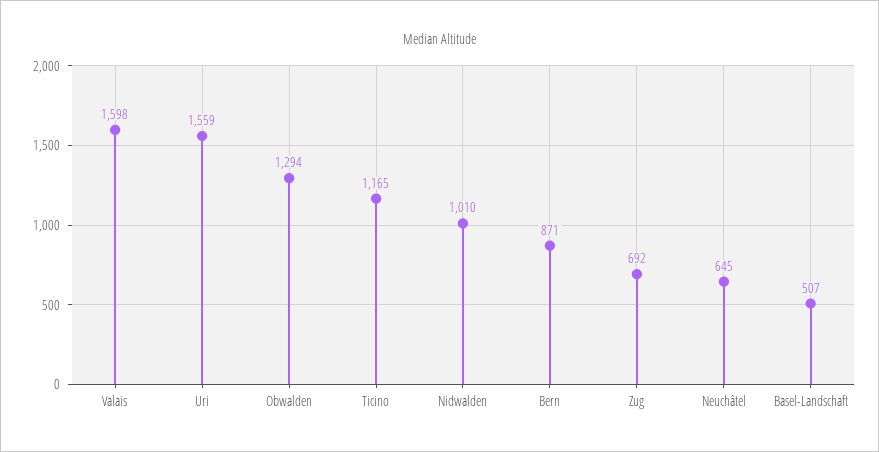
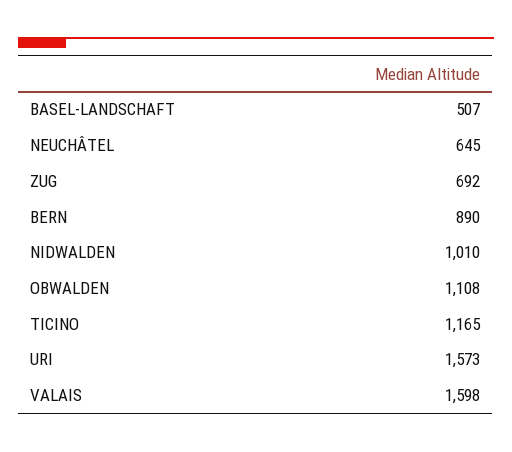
  {
    "Valais": 1598,
-   "Uri": 1559,
+   "Uri": 1573,
-   "Obwalden": 1294,
+   "Obwalden": 1108,
    "Ticino": 1165,
    "Nidwalden": 1010,
-   "Bern": 871,
+   "Bern": 890,
    "Zug": 692,
    "Neuchâtel": 645,
    "Basel-Landschaft": 507
  }

